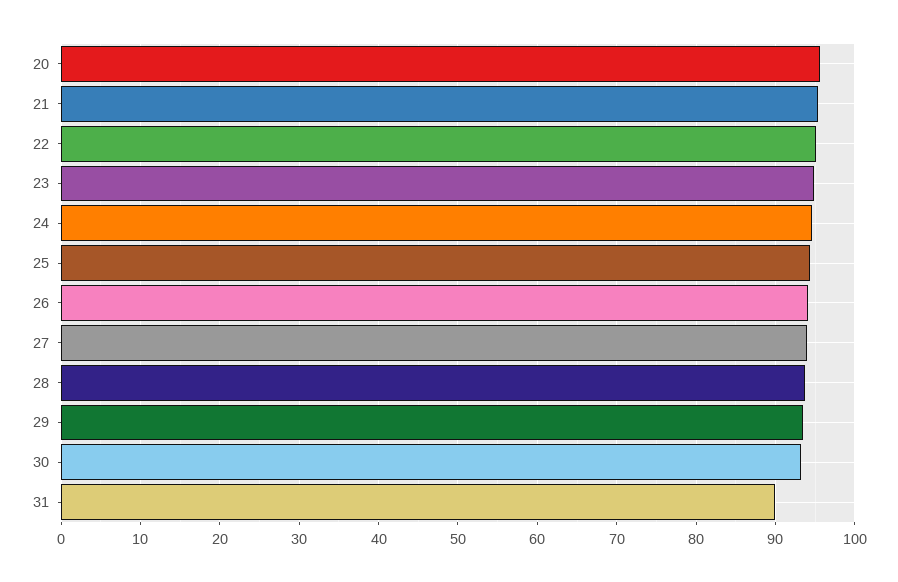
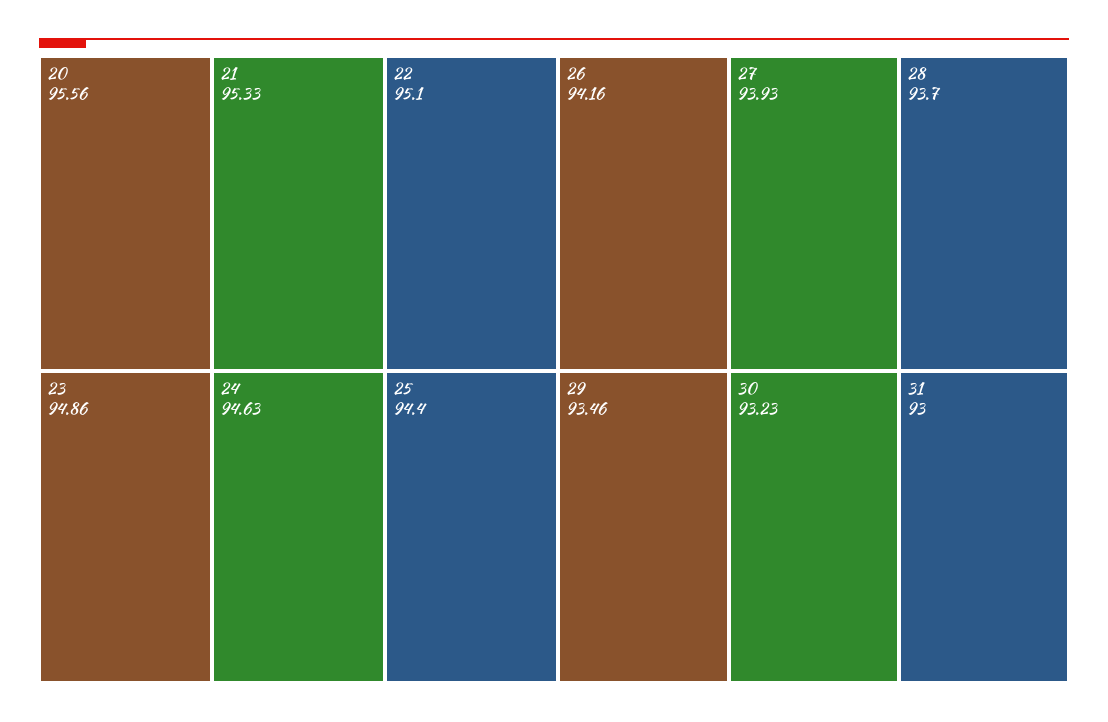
  {
    "20": 95.56,
    "21": 95.33,
    "22": 95.1,
    "23": 94.86,
    "24": 94.63,
    "25": 94.4,
    "26": 94.16,
    "27": 93.93,
    "28": 93.7,
    "29": 93.46,
    "30": 93.23,
-   "31": 90
+   "31": 93
  }

